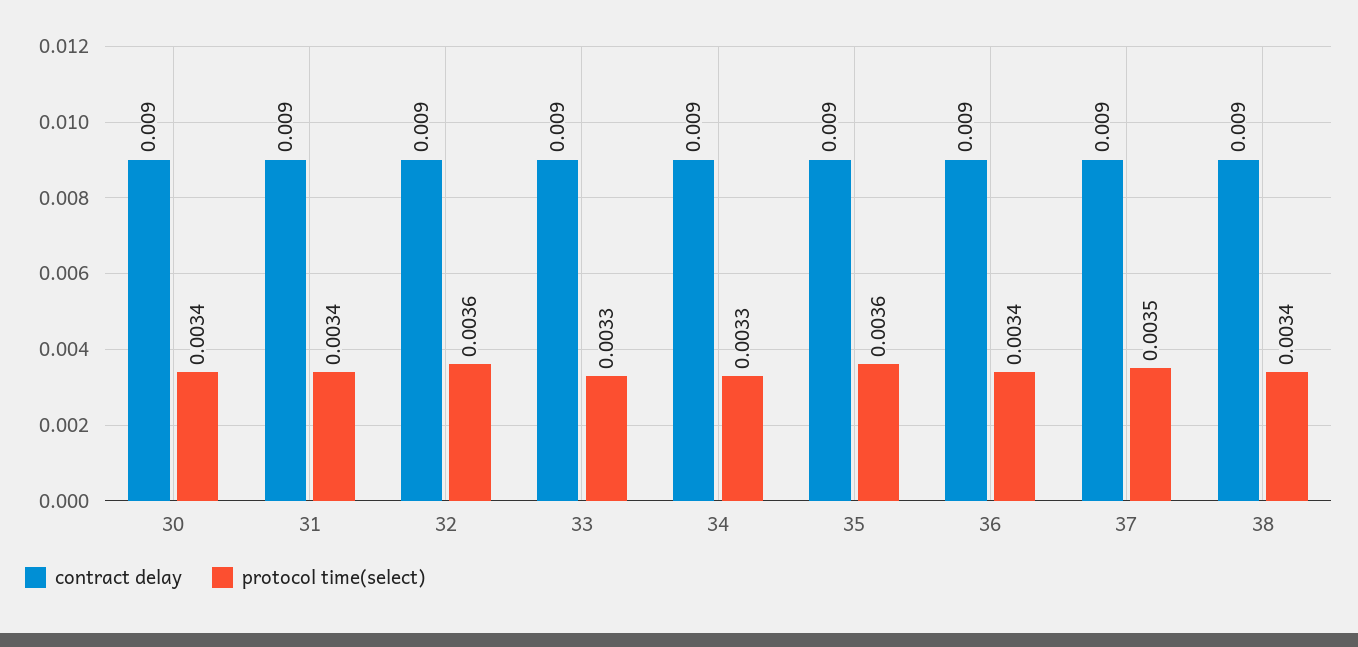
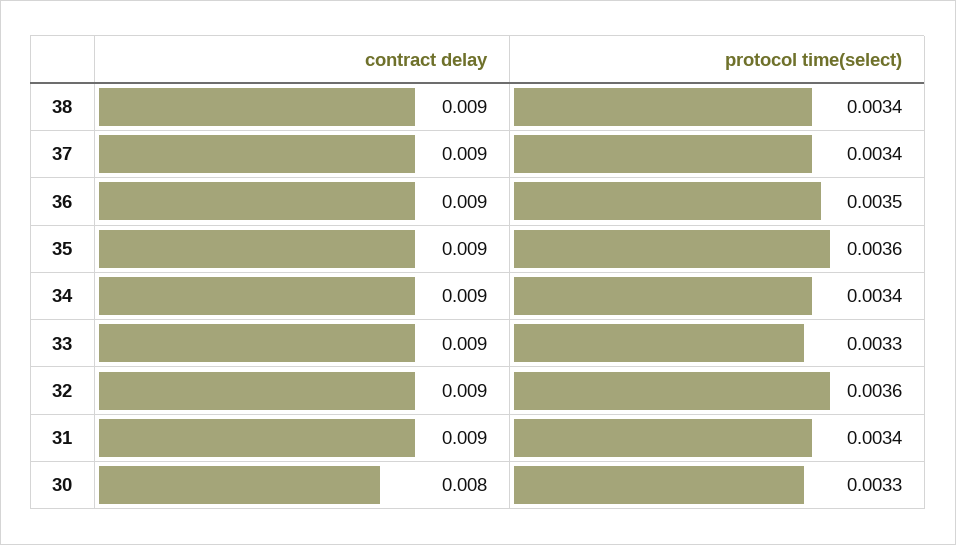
  {
    "contract delay": {
-     "30": 0.009,
+     "30": 0.008,
      "31": 0.009,
      "32": 0.009,
      "33": 0.009,
      "34": 0.009,
      "35": 0.009,
      "36": 0.009,
      "37": 0.009,
      "38": 0.009
    },
    "protocol time(select)": {
-     "30": 0.0034,
+     "30": 0.0033,
      "31": 0.0034,
      "32": 0.0036,
      "33": 0.0033,
-     "34": 0.0033,
+     "34": 0.0034,
      "35": 0.0036,
-     "36": 0.0034,
+     "36": 0.0035,
-     "37": 0.0035,
+     "37": 0.0034,
      "38": 0.0034
    }
  }

